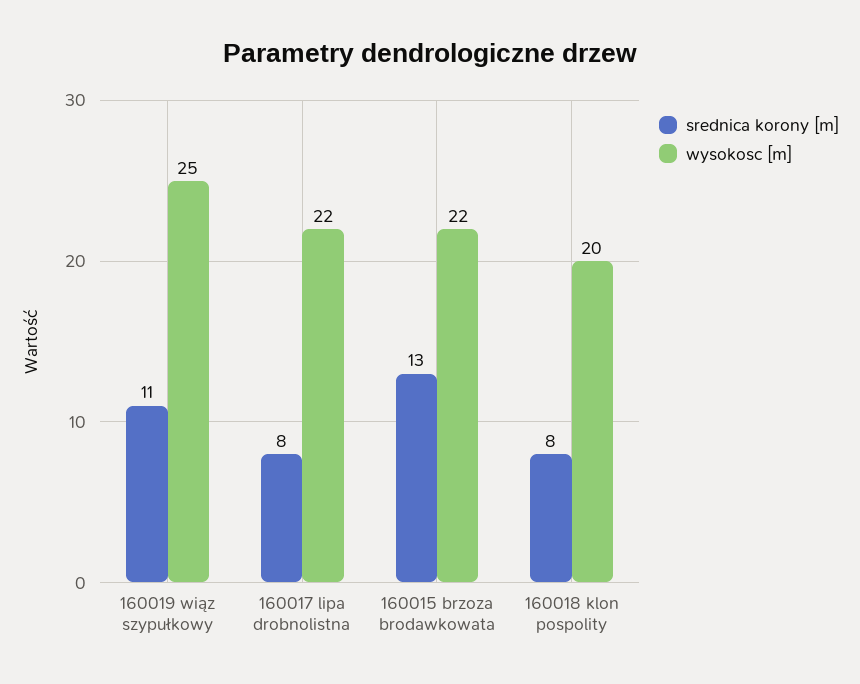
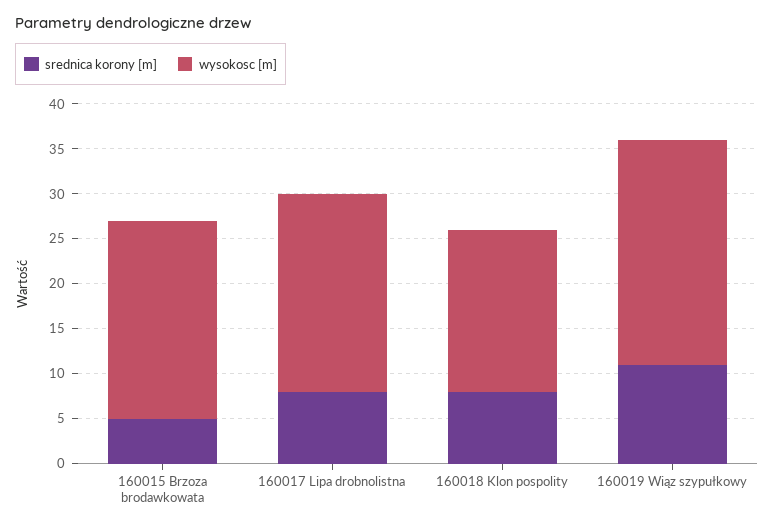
  {
    "srednica korony [m]": {
      "160019 wiąz szypułkowy": 11,
      "160017 lipa drobnolistna": 8,
-     "160015 brzoza brodawkowata": 13,
+     "160015 brzoza brodawkowata": 5,
      "160018 klon pospolity": 8
    },
    "wysokosc [m]": {
      "160019 wiąz szypułkowy": 25,
      "160017 lipa drobnolistna": 22,
      "160015 brzoza brodawkowata": 22,
-     "160018 klon pospolity": 20
+     "160018 klon pospolity": 18
    }
  }

